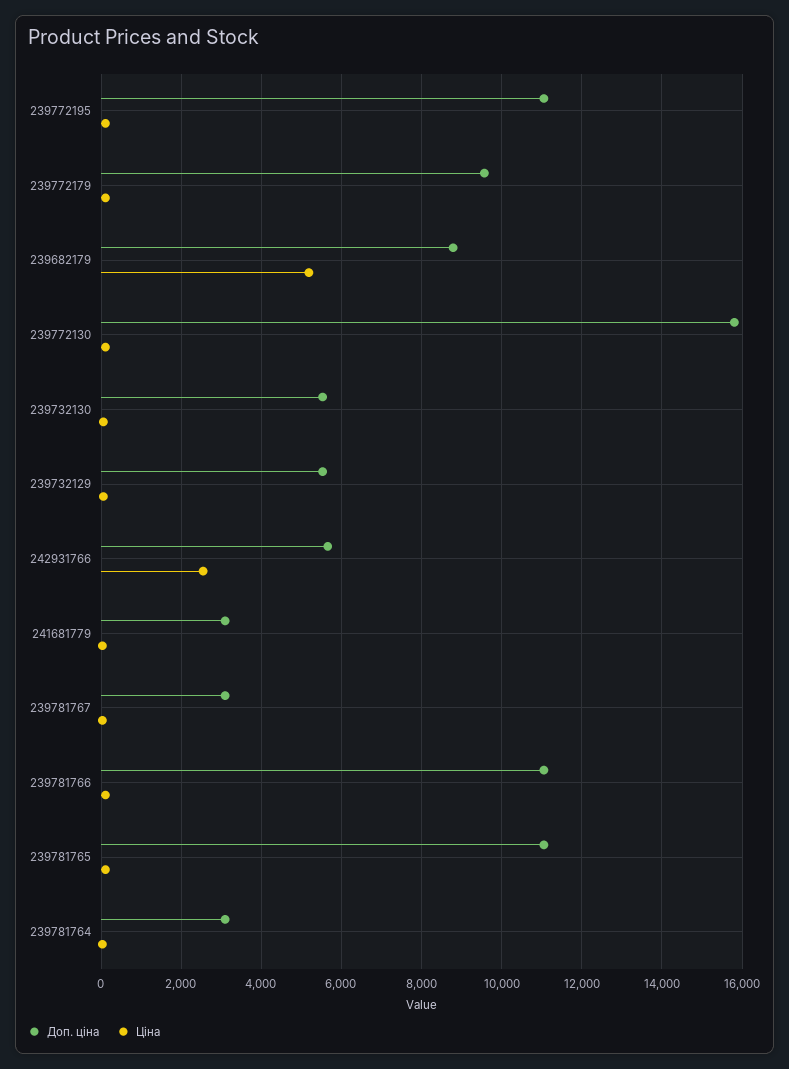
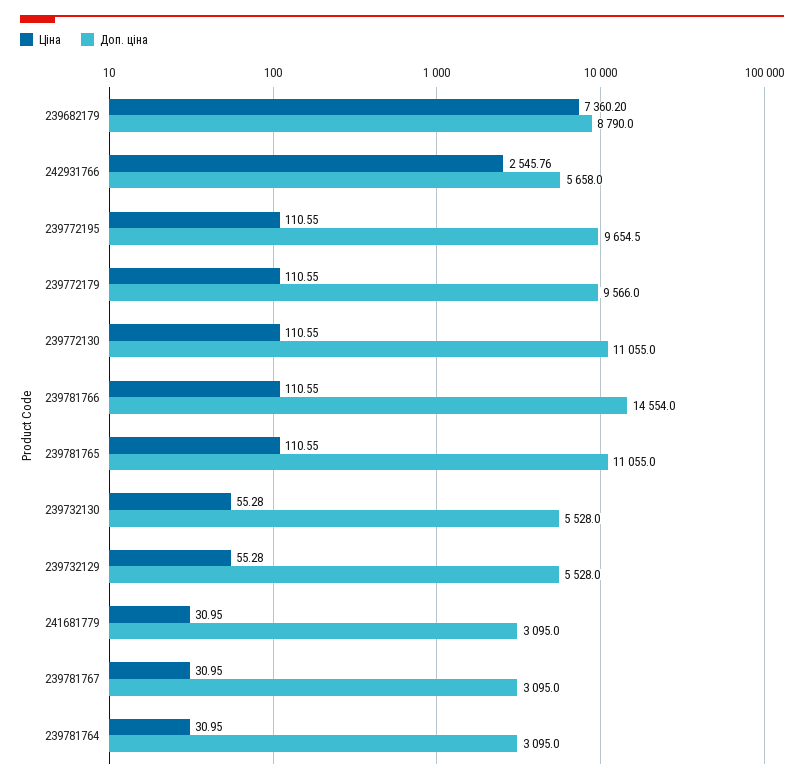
  {
    "Доп. ціна": {
-     "239772195": 11000,
+     "239772195": 9654.5,
      "239772179": 9566,
      "239682179": 8790,
-     "239772130": 15800,
+     "239772130": 11055,
      "239732130": 5528,
      "239732129": 5528,
      "242931766": 5658,
      "241681779": 3095,
      "239781767": 3095,
-     "239781766": 11000,
+     "239781766": 14554,
      "239781765": 11055,
      "239781764": 3095
    },
    "Ціна": {
      "239772195": 110.55,
      "239772179": 110.55,
-     "239682179": 5200,
+     "239682179": 7360.2,
      "239772130": 110.55,
      "239732130": 55.28,
      "239732129": 55.28,
      "242931766": 2545.76,
      "241681779": 30.95,
      "239781767": 30.95,
      "239781766": 110.55,
      "239781765": 110.55,
      "239781764": 30.95
    }
  }

